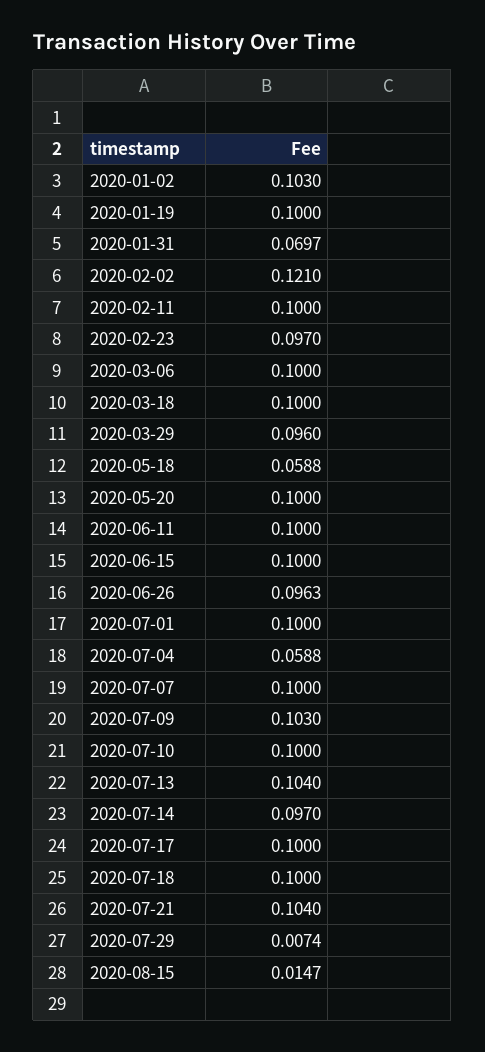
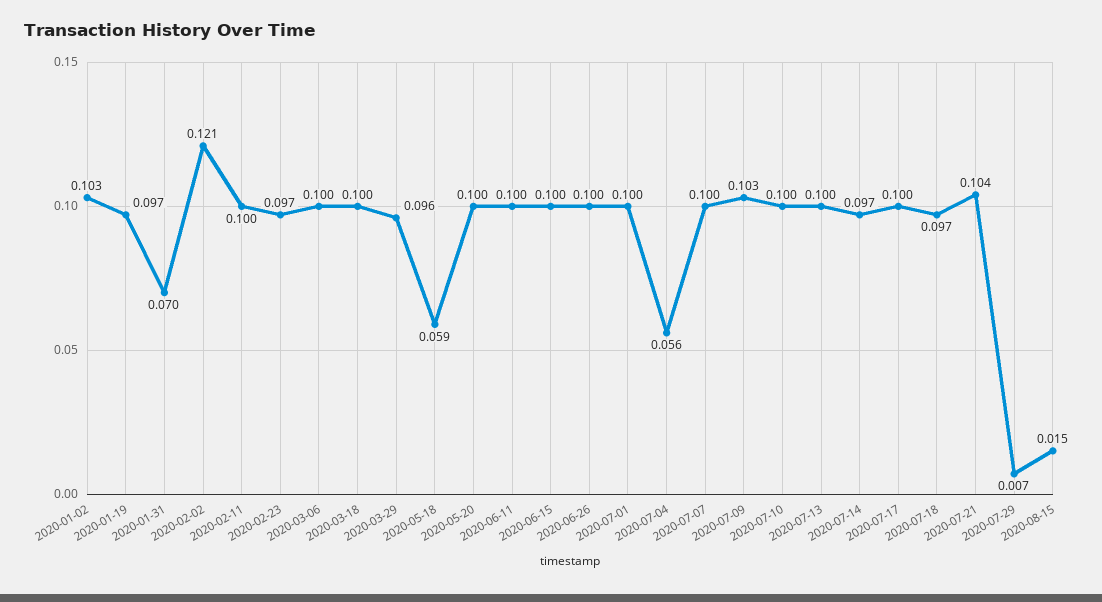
  {
    "2020-01-02": 0.103,
-   "2020-01-19": 0.1,
+   "2020-01-19": 0.097,
    "2020-01-31": 0.0697,
    "2020-02-02": 0.121,
    "2020-02-11": 0.1,
    "2020-02-23": 0.097,
    "2020-03-06": 0.1,
    "2020-03-18": 0.1,
    "2020-03-29": 0.096,
    "2020-05-18": 0.0588,
    "2020-05-20": 0.1,
    "2020-06-11": 0.1,
    "2020-06-15": 0.1,
-   "2020-06-26": 0.0963,
+   "2020-06-26": 0.1,
    "2020-07-01": 0.1,
-   "2020-07-04": 0.0588,
+   "2020-07-04": 0.056,
    "2020-07-07": 0.1,
    "2020-07-09": 0.103,
    "2020-07-10": 0.1,
-   "2020-07-13": 0.104,
+   "2020-07-13": 0.1,
    "2020-07-14": 0.097,
    "2020-07-17": 0.1,
-   "2020-07-18": 0.1,
+   "2020-07-18": 0.097,
    "2020-07-21": 0.104,
    "2020-07-29": 0.0074,
    "2020-08-15": 0.0147
  }

